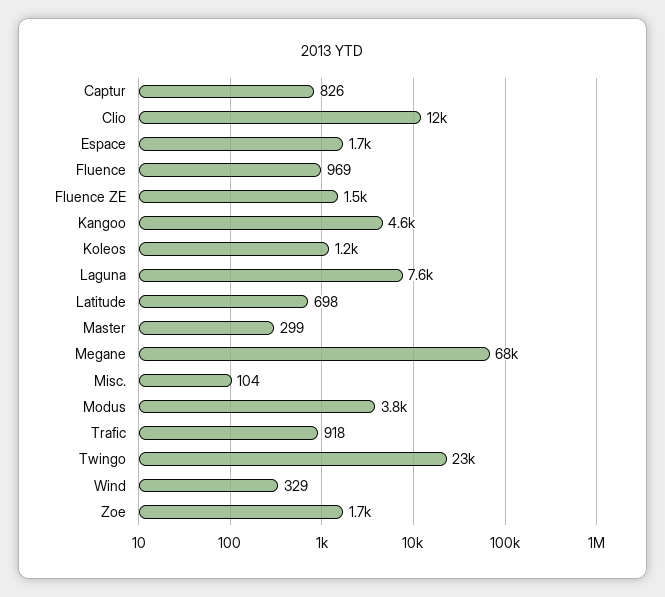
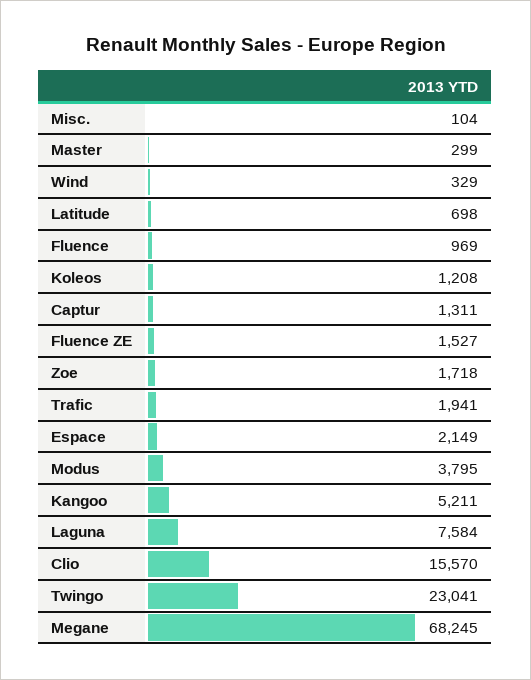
  {
-   "Captur": 826,
+   "Captur": 1311,
-   "Clio": 12000,
+   "Clio": 15570,
-   "Espace": 1700,
+   "Espace": 2149,
    "Fluence": 969,
    "Fluence ZE": 1527,
-   "Kangoo": 4600,
+   "Kangoo": 5211,
    "Koleos": 1208,
    "Laguna": 7584,
    "Latitude": 698,
    "Master": 299,
    "Megane": 68245,
    "Misc.": 104,
    "Modus": 3795,
-   "Trafic": 918,
+   "Trafic": 1941,
    "Twingo": 23041,
    "Wind": 329,
    "Zoe": 1718
  }

